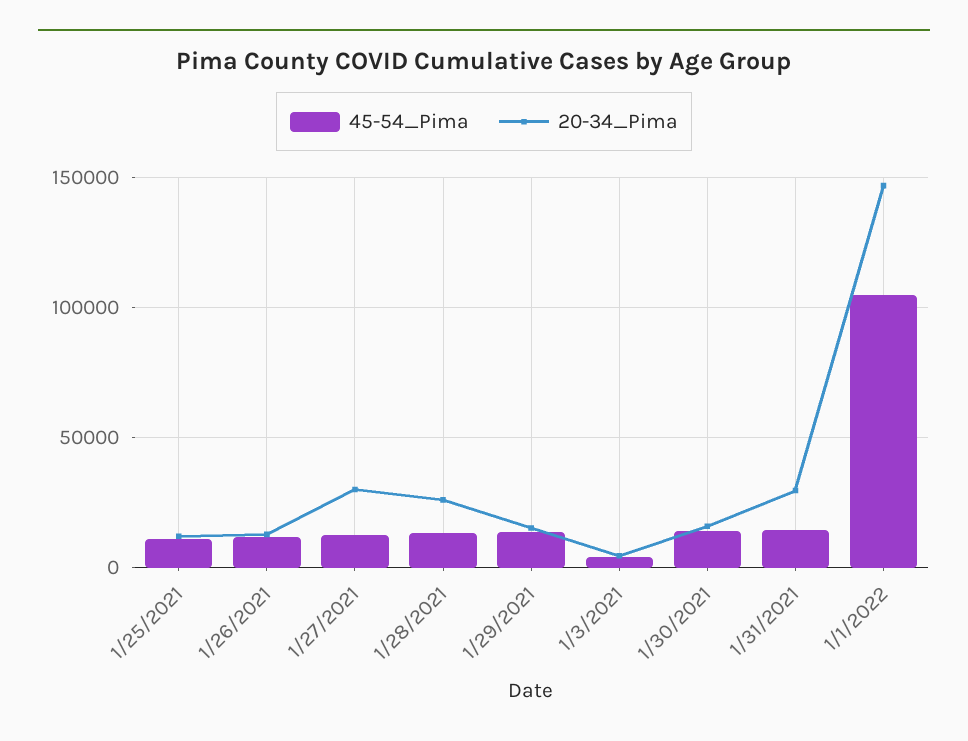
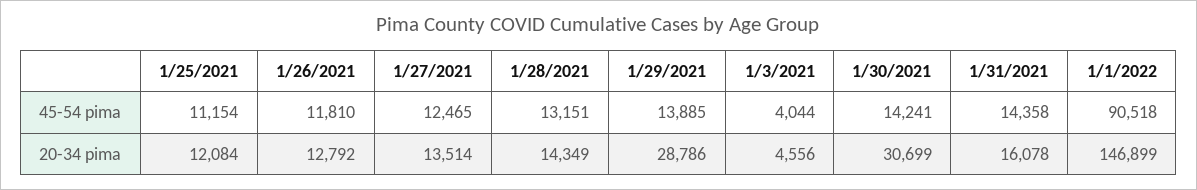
  {
    "45-54_Pima": {
      "1/25/2021": 11154,
      "1/26/2021": 11810,
      "1/27/2021": 12465,
      "1/28/2021": 13151,
      "1/29/2021": 13885,
      "1/3/2021": 4044,
      "1/30/2021": 14241,
      "1/31/2021": 14358,
-     "1/1/2022": 105000
+     "1/1/2022": 90518
    },
    "20-34_Pima": {
      "1/25/2021": 12084,
      "1/26/2021": 12792,
-     "1/27/2021": 30000,
+     "1/27/2021": 13514,
-     "1/28/2021": 25000,
+     "1/28/2021": 14349,
-     "1/29/2021": 15000,
+     "1/29/2021": 28786,
      "1/3/2021": 4556,
-     "1/30/2021": 15000,
+     "1/30/2021": 30699,
-     "1/31/2021": 30000,
+     "1/31/2021": 16078,
      "1/1/2022": 146899
    }
  }

